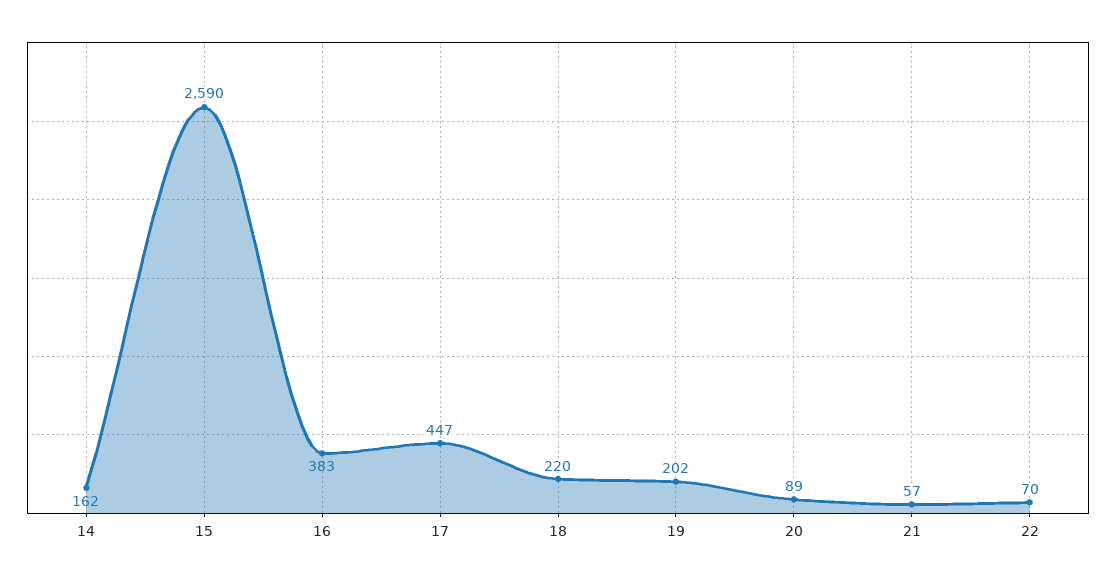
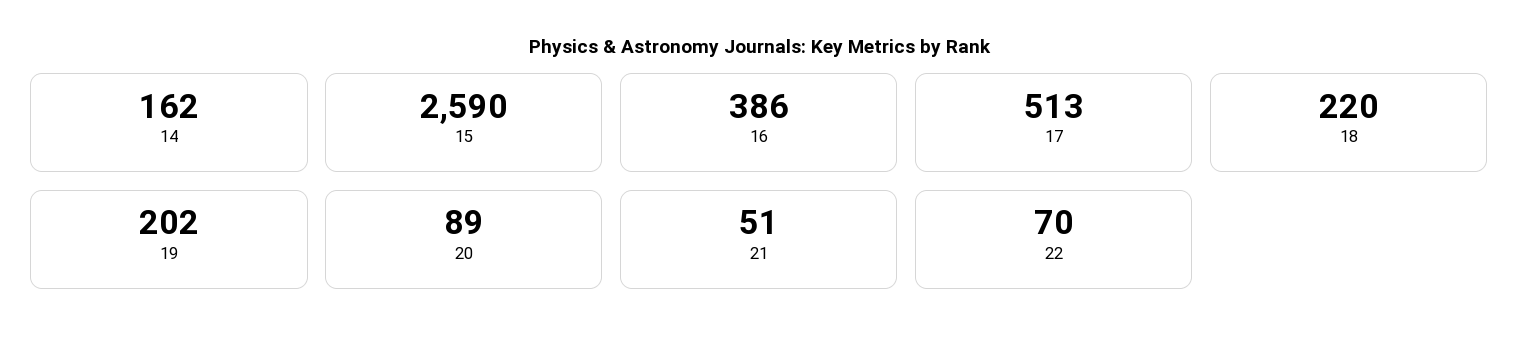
  {
    "14": 162,
    "15": 2590,
-   "16": 383,
+   "16": 386,
-   "17": 447,
+   "17": 513,
    "18": 220,
    "19": 202,
    "20": 89,
-   "21": 57,
+   "21": 51,
    "22": 70
  }

